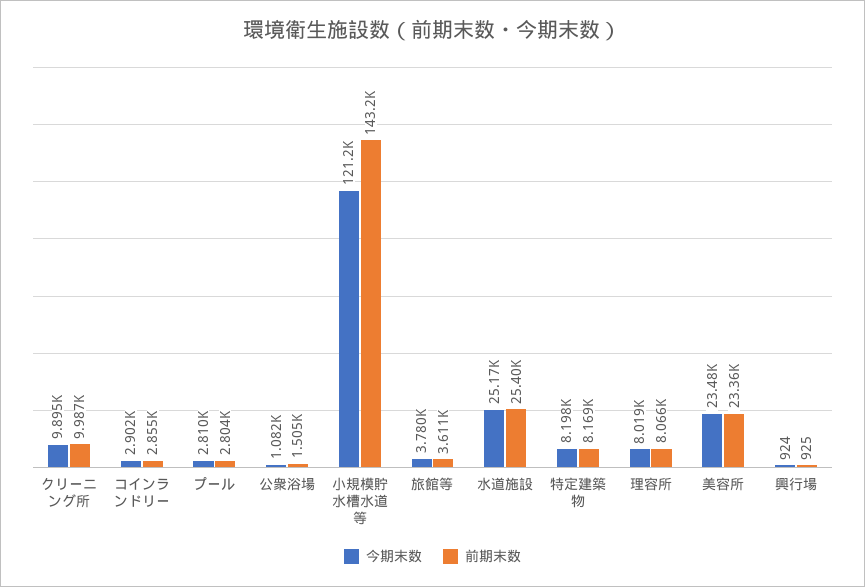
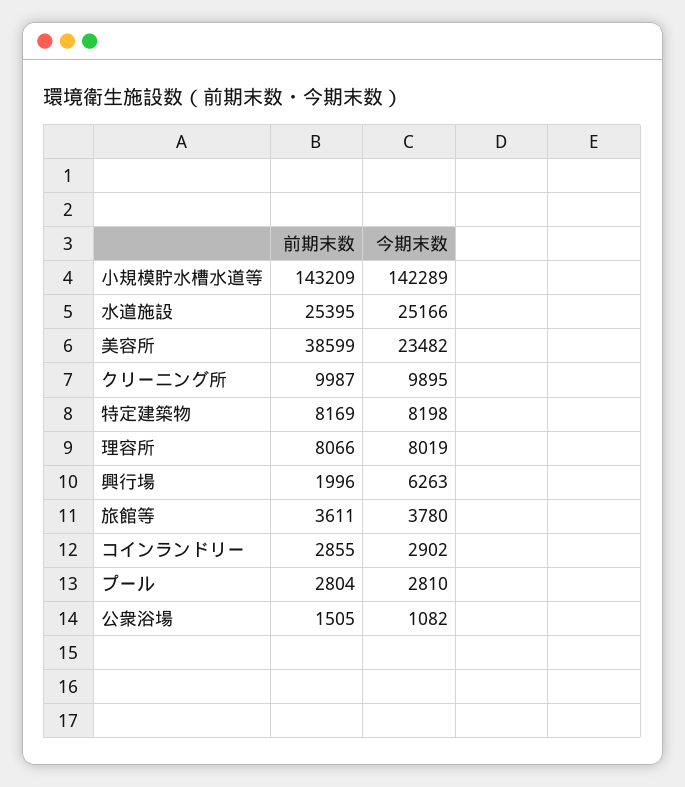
  {
    "今期末数": {
      "クリーニング所": 9895,
      "コインランドリー": 2902,
      "プール": 2810,
      "公衆浴場": 1082,
-     "小規模貯水槽水道等": 121200,
+     "小規模貯水槽水道等": 142289,
      "旅館等": 3780,
      "水道施設": 25166,
      "特定建築物": 8198,
      "理容所": 8019,
      "美容所": 23482,
-     "興行場": 924
+     "興行場": 6263
    },
    "前期末数": {
      "クリーニング所": 9987,
      "コインランドリー": 2855,
      "プール": 2804,
      "公衆浴場": 1505,
      "小規模貯水槽水道等": 143209,
      "旅館等": 3611,
      "水道施設": 25395,
      "特定建築物": 8169,
      "理容所": 8066,
-     "美容所": 23360,
+     "美容所": 38599,
-     "興行場": 925
+     "興行場": 1996
    }
  }

